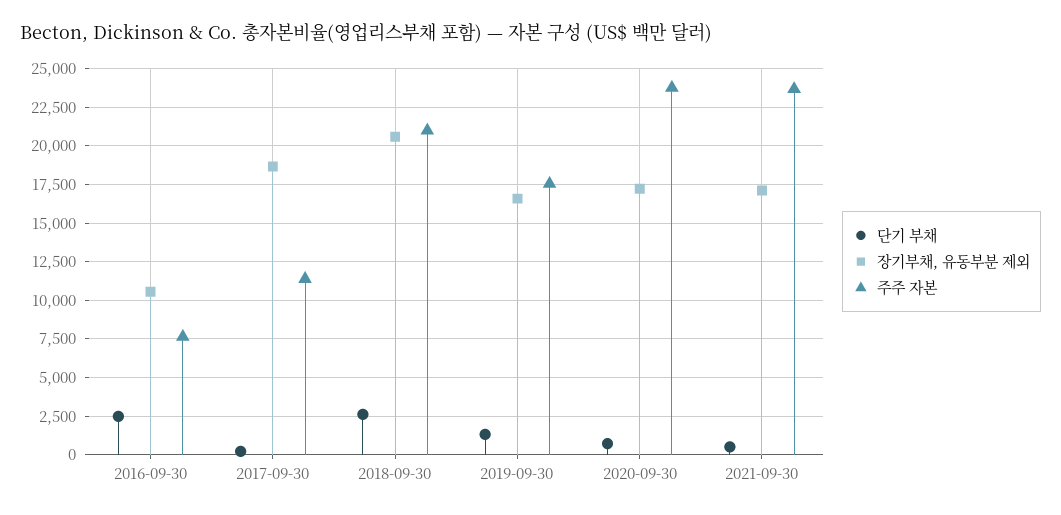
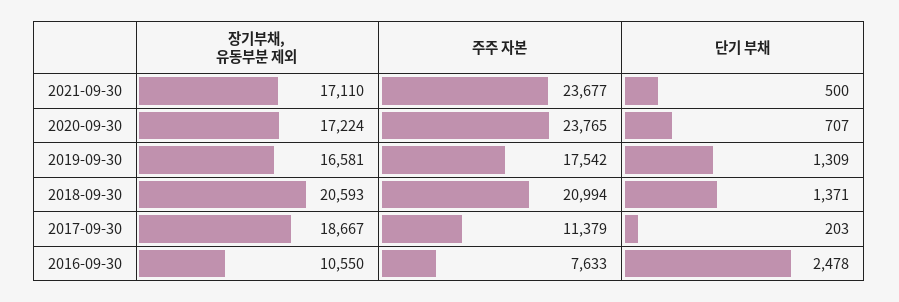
  {
    "단기 부채": {
      "2016-09-30": 2478,
      "2017-09-30": 203,
-     "2018-09-30": 2500,
+     "2018-09-30": 1371,
      "2019-09-30": 1309,
      "2020-09-30": 707,
      "2021-09-30": 500
    },
    "장기부채, 유동부분 제외": {
      "2016-09-30": 10550,
      "2017-09-30": 18667,
      "2018-09-30": 20593,
      "2019-09-30": 16581,
      "2020-09-30": 17224,
      "2021-09-30": 17110
    },
    "주주 자본": {
      "2016-09-30": 7633,
      "2017-09-30": 11379,
      "2018-09-30": 20994,
      "2019-09-30": 17542,
      "2020-09-30": 23765,
      "2021-09-30": 23677
    }
  }

